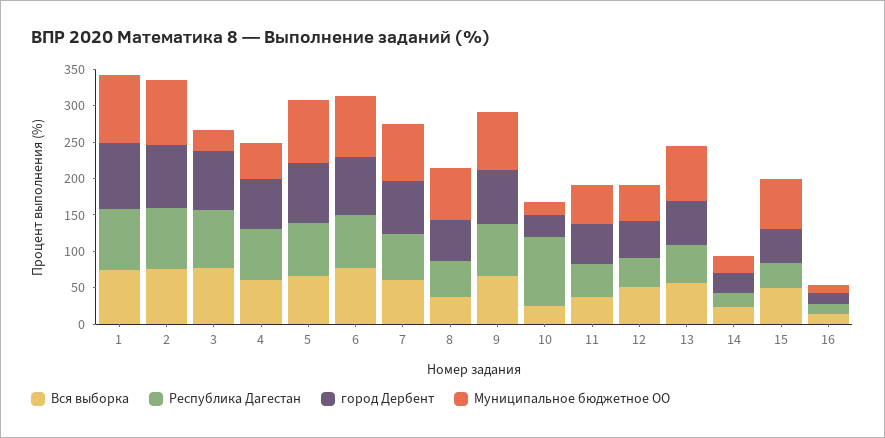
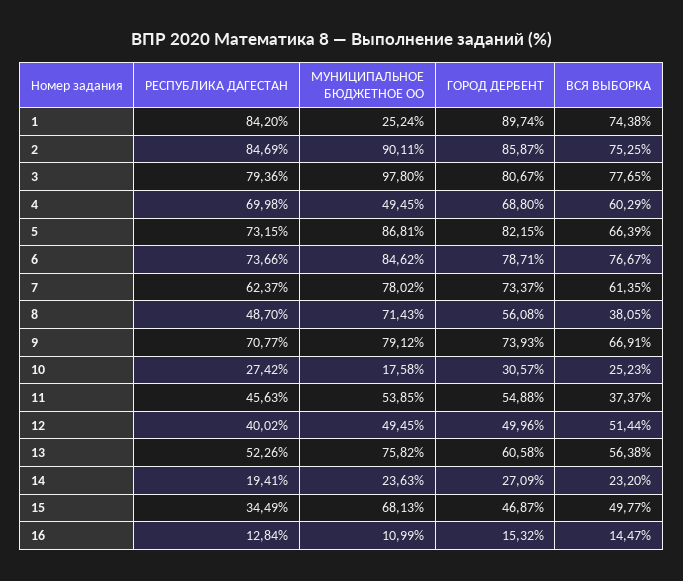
  {
    "Вся выборка": {
      "1": 74.38,
      "2": 75.25,
      "3": 77.65,
      "4": 60.29,
      "5": 66.39,
      "6": 76.67,
      "7": 61.35,
      "8": 38.05,
      "9": 66.91,
      "10": 25.23,
      "11": 37.37,
      "12": 51.44,
      "13": 56.38,
      "14": 23.2,
      "15": 49.77,
      "16": 14.47
    },
    "Республика Дагестан": {
      "1": 84.2,
      "2": 84.69,
      "3": 79.36,
      "4": 69.98,
      "5": 73.15,
      "6": 73.66,
      "7": 62.37,
      "8": 48.7,
      "9": 70.77,
-     "10": 100,
+     "10": 27.42,
      "11": 45.63,
      "12": 40.02,
      "13": 52.26,
      "14": 19.41,
      "15": 34.49,
      "16": 12.84
    },
    "город Дербент": {
      "1": 89.74,
      "2": 85.87,
      "3": 80.67,
      "4": 68.8,
      "5": 82.15,
      "6": 78.71,
      "7": 73.37,
      "8": 56.08,
      "9": 73.93,
      "10": 30.57,
      "11": 54.88,
      "12": 49.96,
      "13": 60.58,
      "14": 27.09,
      "15": 46.87,
      "16": 15.32
    },
    "Муниципальное бюджетное ОО": {
-     "1": 100,
+     "1": 25.24,
      "2": 90.11,
-     "3": 25,
+     "3": 97.8,
      "4": 49.45,
      "5": 86.81,
      "6": 84.62,
      "7": 78.02,
      "8": 71.43,
      "9": 79.12,
      "10": 17.58,
      "11": 53.85,
      "12": 49.45,
      "13": 75.82,
      "14": 23.63,
      "15": 68.13,
      "16": 10.99
    }
  }

